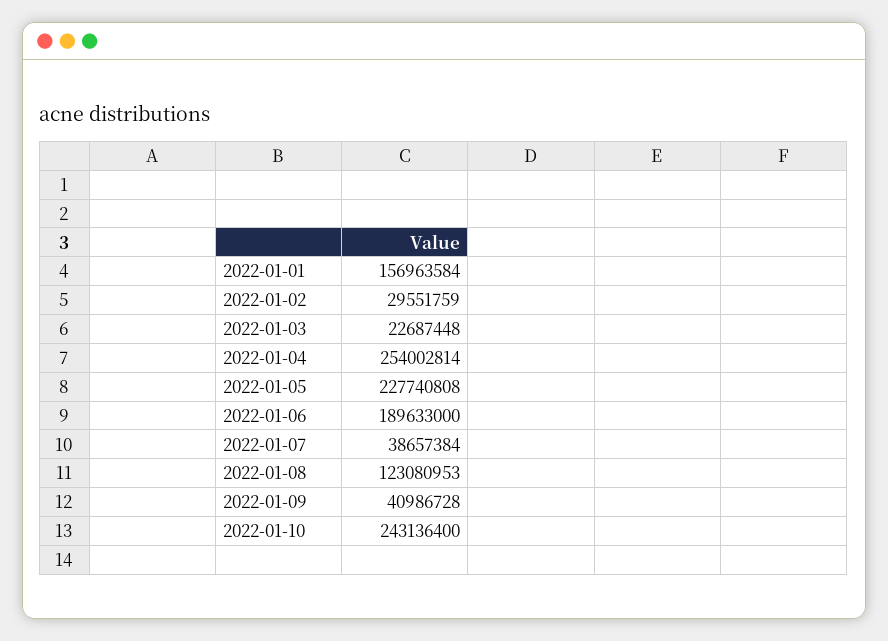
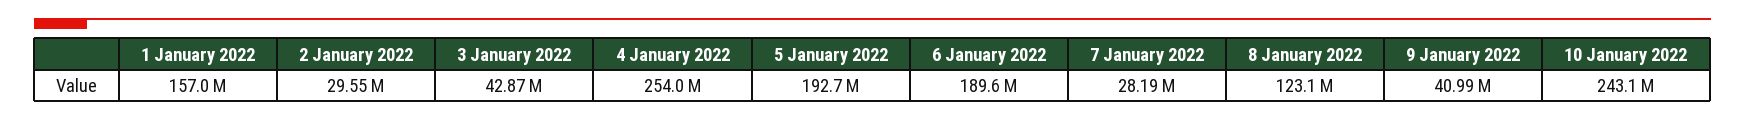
  {
    "2022-01-01": 156963584,
    "2022-01-02": 29551759,
-   "2022-01-03": 22687448,
+   "2022-01-03": 42870000,
    "2022-01-04": 254002814,
-   "2022-01-05": 227740808,
+   "2022-01-05": 192700000,
    "2022-01-06": 189633000,
-   "2022-01-07": 38657384,
+   "2022-01-07": 28190000,
    "2022-01-08": 123080953,
    "2022-01-09": 40986728,
    "2022-01-10": 243136400
  }

